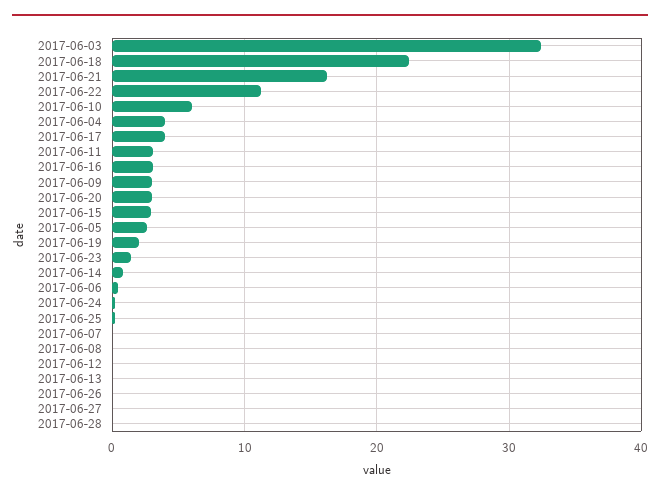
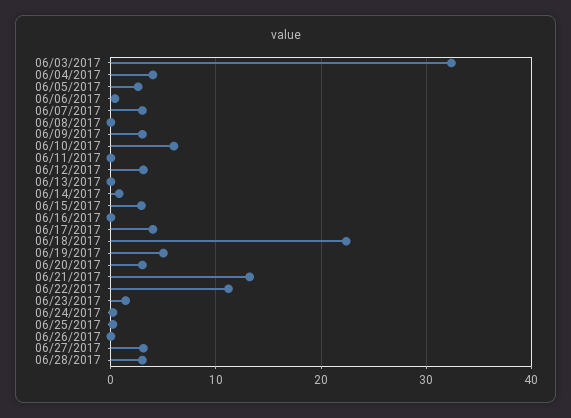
  {
    "2017-06-03": 32,
    "2017-06-18": 22,
-   "2017-06-21": 16,
+   "2017-06-21": 13,
    "2017-06-22": 11,
    "2017-06-10": 6,
    "2017-06-04": 4,
    "2017-06-17": 4,
-   "2017-06-11": 3,
+   "2017-06-11": 0,
-   "2017-06-16": 3,
+   "2017-06-16": 0,
    "2017-06-09": 3,
    "2017-06-20": 3,
    "2017-06-15": 3,
    "2017-06-05": 3,
-   "2017-06-19": 2,
+   "2017-06-19": 5,
    "2017-06-23": 1,
    "2017-06-14": 1,
    "2017-06-06": 0,
    "2017-06-24": 0,
    "2017-06-25": 0,
-   "2017-06-07": 0,
+   "2017-06-07": 3,
    "2017-06-08": 0,
-   "2017-06-12": 0,
+   "2017-06-12": 3,
    "2017-06-13": 0,
    "2017-06-26": 0,
-   "2017-06-27": 0,
+   "2017-06-27": 3,
-   "2017-06-28": 0
+   "2017-06-28": 3
  }

